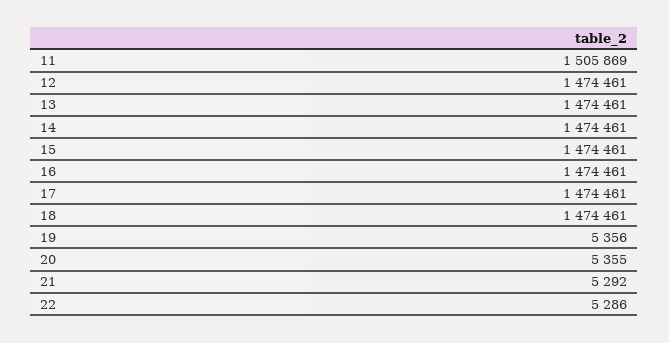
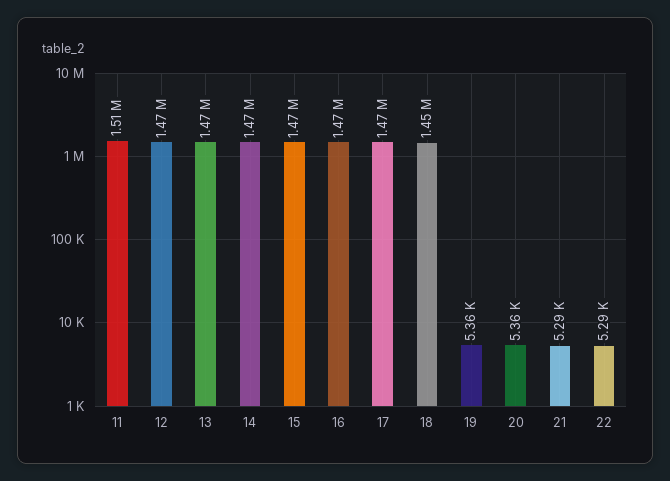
  {
    "11": 1505869,
    "12": 1474461,
    "13": 1474461,
    "14": 1474461,
    "15": 1474461,
    "16": 1474461,
    "17": 1474461,
-   "18": 1474461,
+   "18": 1450000,
    "19": 5356,
    "20": 5355,
    "21": 5292,
    "22": 5286
  }

